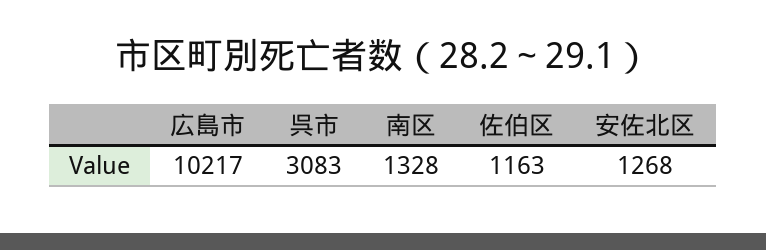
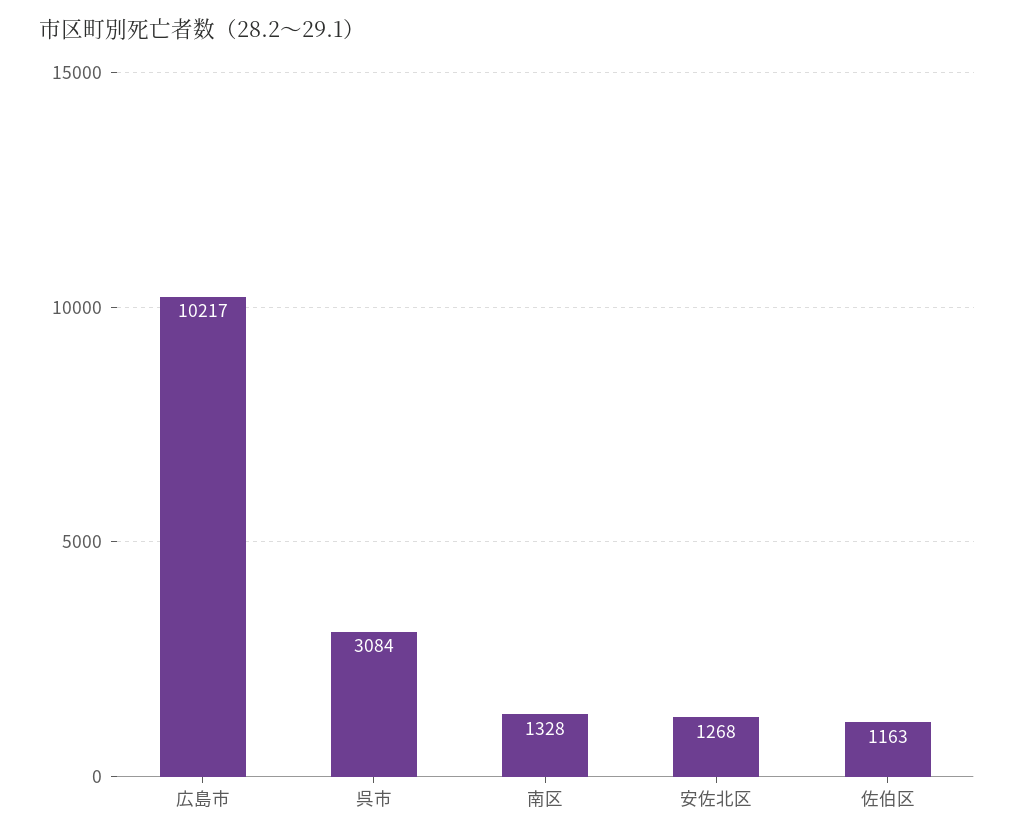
  {
    "広島市": 10217,
-   "呉市": 3083,
+   "呉市": 3084,
    "南区": 1328,
    "佐伯区": 1163,
    "安佐北区": 1268
  }

